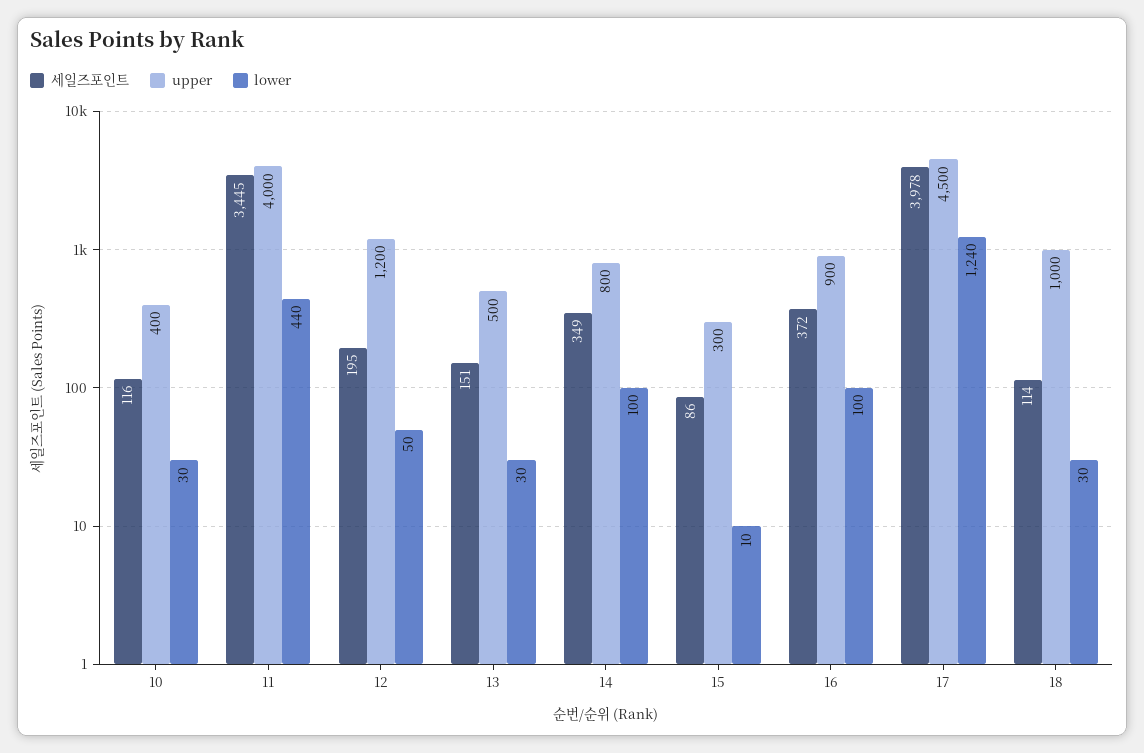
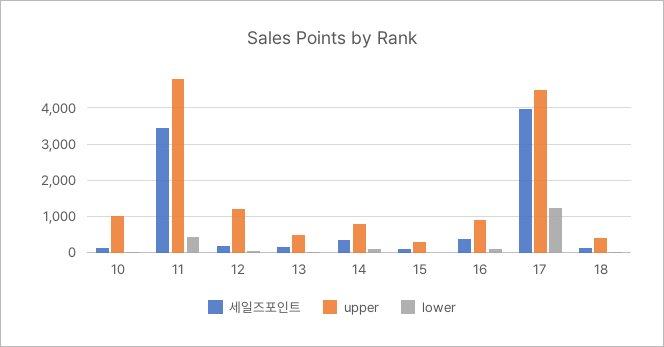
  {
    "세일즈포인트": {
      "10": 116,
      "11": 3445,
      "12": 195,
      "13": 151,
      "14": 349,
      "15": 86,
      "16": 372,
      "17": 3978,
      "18": 114
    },
    "upper": {
-     "10": 400,
+     "10": 1000,
-     "11": 4000,
+     "11": 4800,
      "12": 1200,
      "13": 500,
      "14": 800,
      "15": 300,
      "16": 900,
      "17": 4500,
-     "18": 1000
+     "18": 400
    },
    "lower": {
      "10": 30,
      "11": 440,
      "12": 50,
      "13": 30,
      "14": 100,
      "15": 10,
      "16": 100,
      "17": 1240,
      "18": 30
    }
  }

